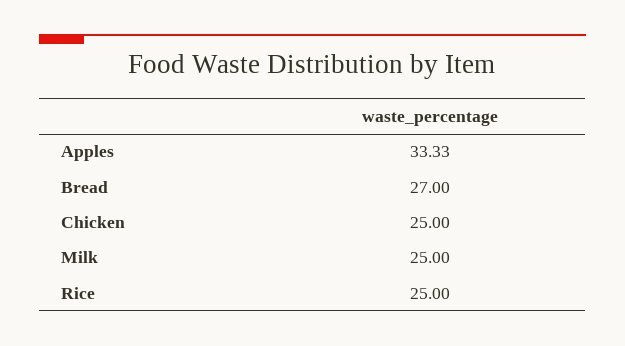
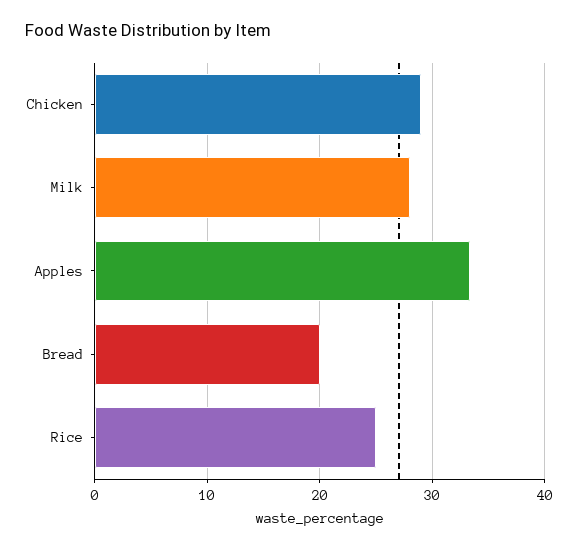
  {
    "Apples": 33.33,
-   "Bread": 27,
+   "Bread": 20,
-   "Chicken": 25,
+   "Chicken": 29,
-   "Milk": 25,
+   "Milk": 28,
    "Rice": 25
  }

